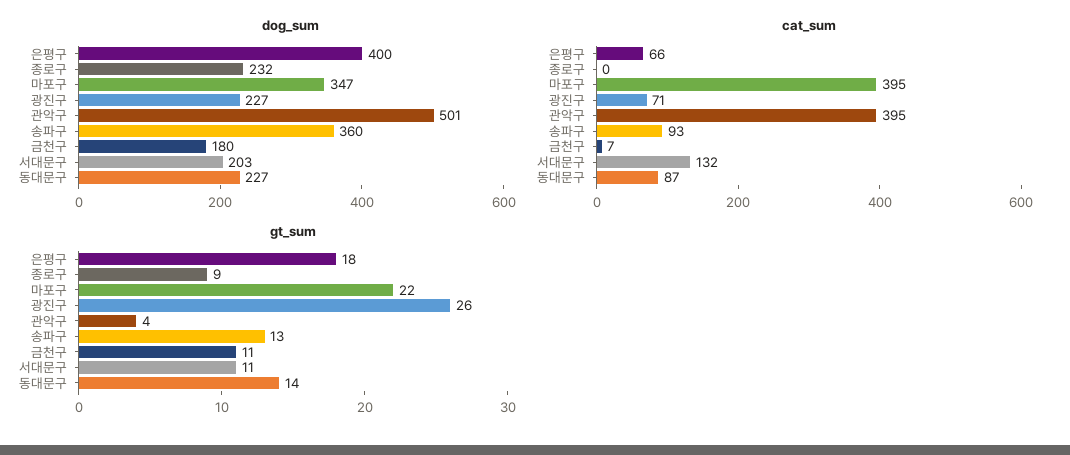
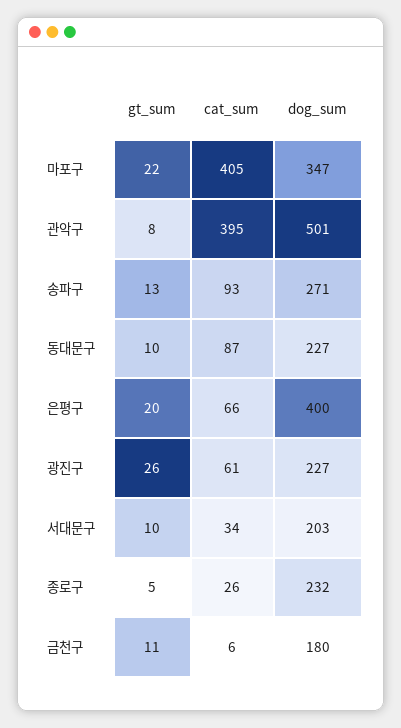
  {
    "dog_sum": {
      "은평구": 400,
      "종로구": 232,
      "마포구": 347,
      "광진구": 227,
      "관악구": 501,
-     "송파구": 360,
+     "송파구": 271,
      "금천구": 180,
      "서대문구": 203,
      "동대문구": 227
    },
    "cat_sum": {
      "은평구": 66,
-     "종로구": 0,
+     "종로구": 26,
-     "마포구": 395,
+     "마포구": 405,
-     "광진구": 71,
+     "광진구": 61,
      "관악구": 395,
      "송파구": 93,
-     "금천구": 7,
+     "금천구": 6,
-     "서대문구": 132,
+     "서대문구": 34,
      "동대문구": 87
    },
    "gt_sum": {
-     "은평구": 18,
+     "은평구": 20,
-     "종로구": 9,
+     "종로구": 5,
      "마포구": 22,
      "광진구": 26,
-     "관악구": 4,
+     "관악구": 8,
      "송파구": 13,
      "금천구": 11,
-     "서대문구": 11,
+     "서대문구": 10,
-     "동대문구": 14
+     "동대문구": 10
    }
  }

